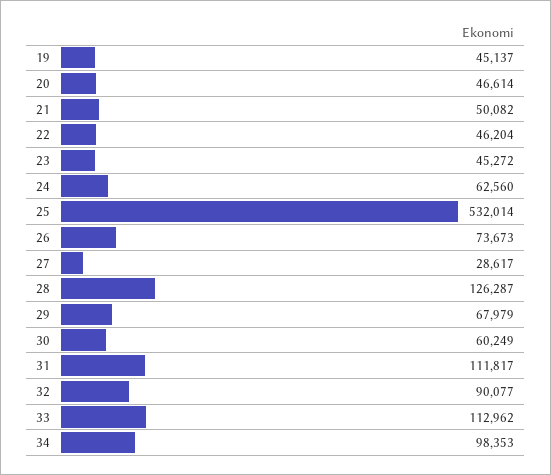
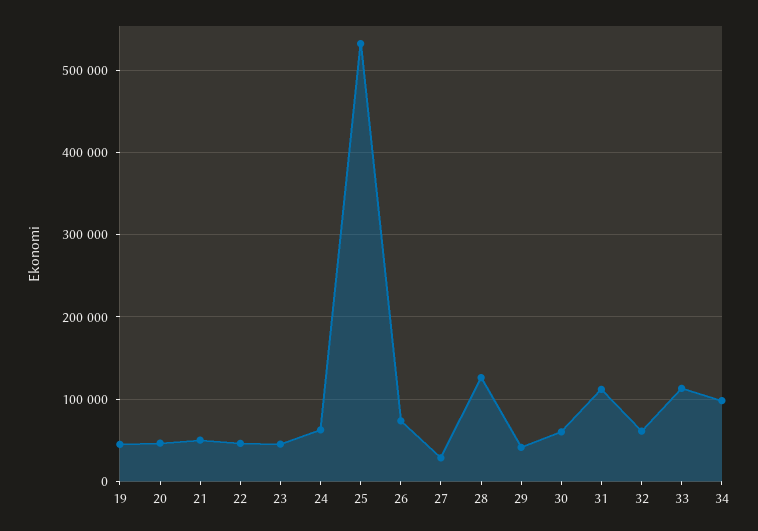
  {
    "19": 45137,
    "20": 46614,
    "21": 50082,
    "22": 46204,
    "23": 45272,
    "24": 62560,
    "25": 532014,
    "26": 73673,
    "27": 28617,
    "28": 126287,
-   "29": 67979,
+   "29": 40000,
    "30": 60249,
    "31": 111817,
-   "32": 90077,
+   "32": 60000,
    "33": 112962,
    "34": 98353
  }

